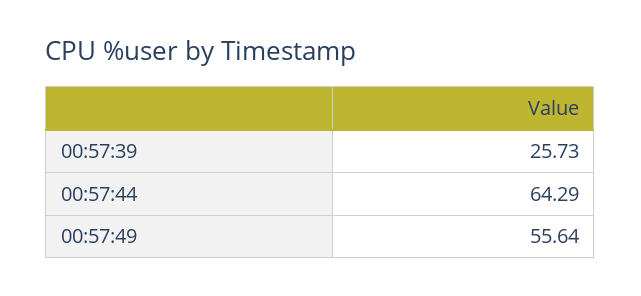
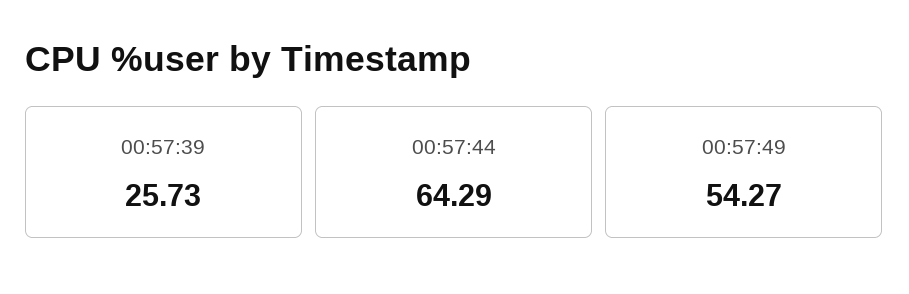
  {
    "00:57:39": 25.73,
    "00:57:44": 64.29,
-   "00:57:49": 55.64
+   "00:57:49": 54.27
  }

